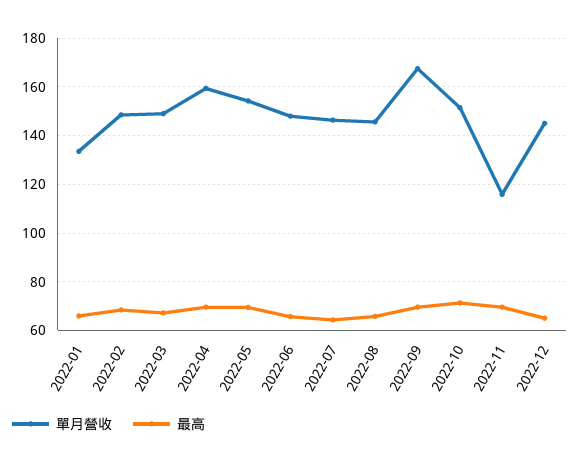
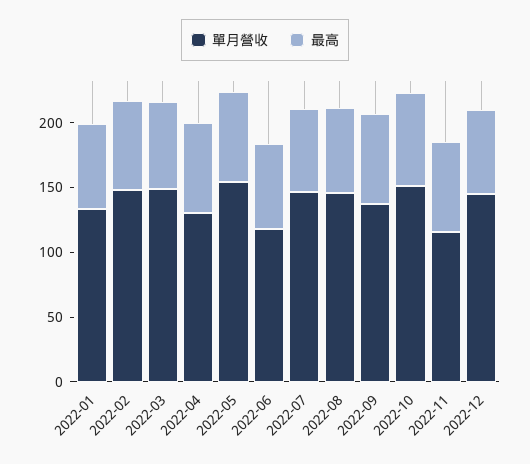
  {
    "單月營收": {
      "2022-01": 132.5,
      "2022-02": 147.5,
      "2022-03": 150,
-     "2022-04": 160,
+     "2022-04": 130,
      "2022-05": 155,
-     "2022-06": 147.5,
+     "2022-06": 120,
      "2022-07": 147.5,
      "2022-08": 145,
-     "2022-09": 167.5,
+     "2022-09": 140,
      "2022-10": 152.5,
      "2022-11": 115,
      "2022-12": 145
    },
    "最高": {
      "2022-01": 65,
      "2022-02": 67.5,
      "2022-03": 67.5,
      "2022-04": 70,
      "2022-05": 70,
      "2022-06": 65,
      "2022-07": 65,
      "2022-08": 65,
      "2022-09": 70,
      "2022-10": 72.5,
      "2022-11": 70,
      "2022-12": 65
    }
  }

